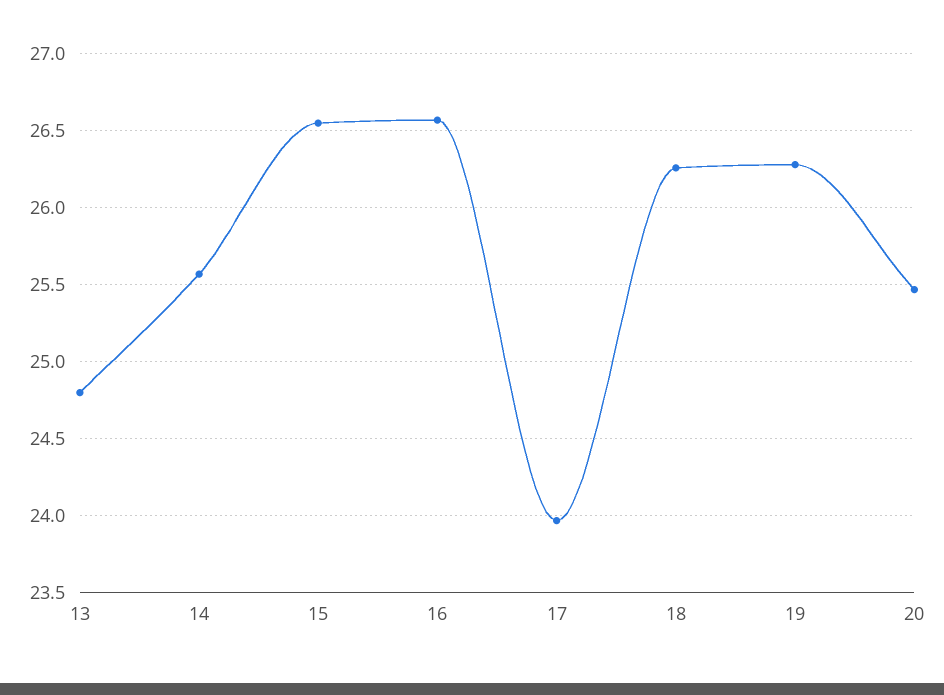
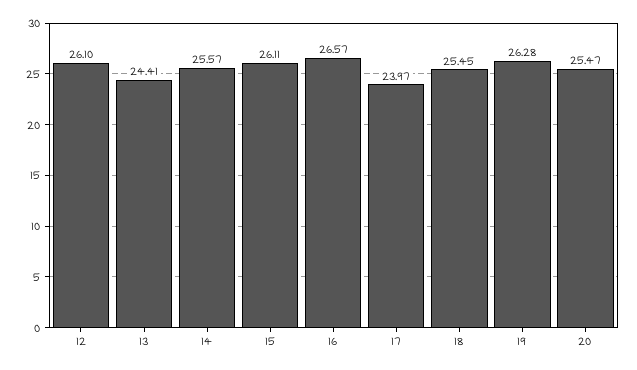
  {
-   "13": 24.8,
+   "13": 24.41,
    "14": 25.57,
-   "15": 26.55,
+   "15": 26.11,
    "16": 26.57,
    "17": 23.97,
-   "18": 26.25,
+   "18": 25.45,
    "19": 26.28,
-   "20": 25.47
+   "20": 25.47,
+   "12": 26.1
  }

